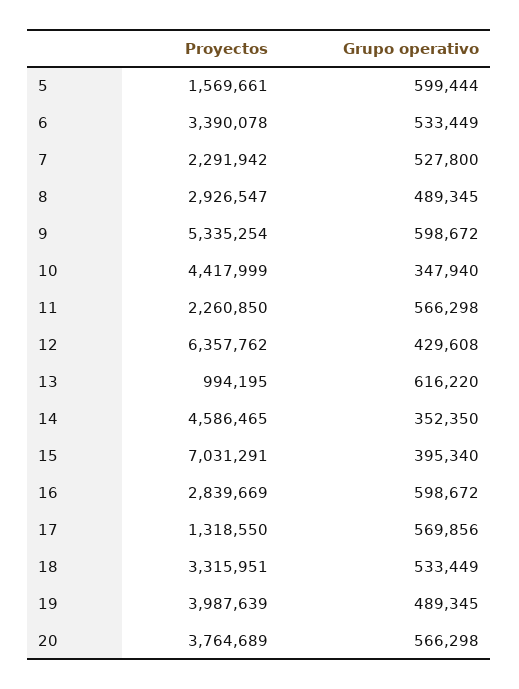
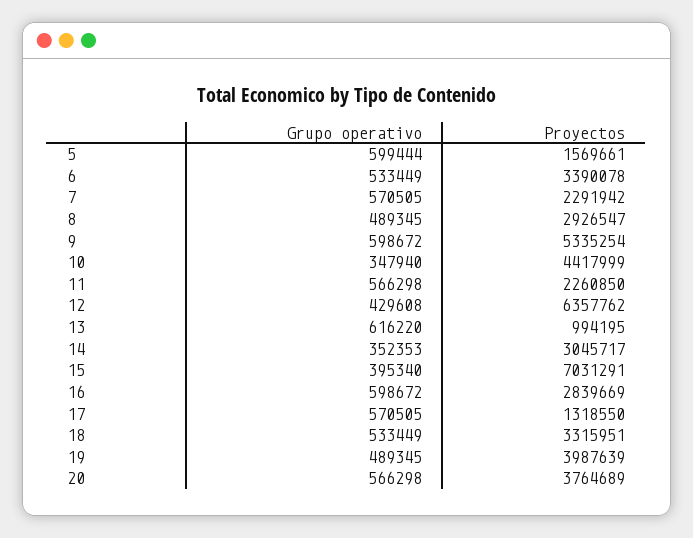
  {
    "Proyectos": {
      "5": 1569661,
      "6": 3390078,
      "7": 2291942,
      "8": 2926547,
      "9": 5335254,
      "10": 4417999,
      "11": 2260850,
      "12": 6357762,
      "13": 994195,
-     "14": 4586465,
+     "14": 3045717,
      "15": 7031291,
      "16": 2839669,
      "17": 1318550,
      "18": 3315951,
      "19": 3987639,
      "20": 3764689
    },
    "Grupo operativo": {
      "5": 599444,
      "6": 533449,
-     "7": 527800,
+     "7": 570505,
      "8": 489345,
      "9": 598672,
      "10": 347940,
      "11": 566298,
      "12": 429608,
      "13": 616220,
-     "14": 352350,
+     "14": 352353,
      "15": 395340,
      "16": 598672,
-     "17": 569856,
+     "17": 570505,
      "18": 533449,
      "19": 489345,
      "20": 566298
    }
  }

